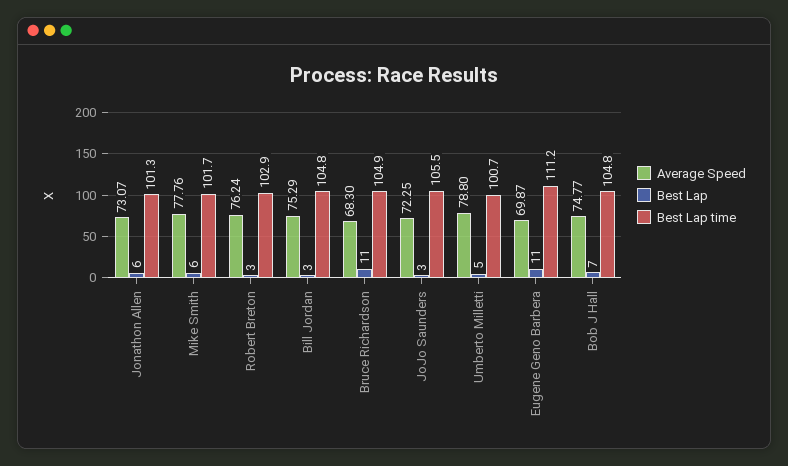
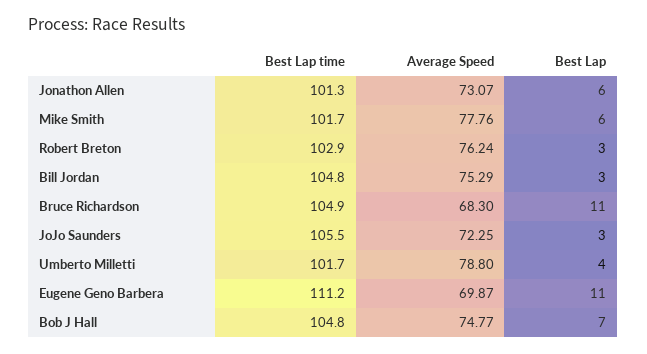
  {
    "Average Speed": {
      "Jonathon Allen": 73.07,
      "Mike Smith": 77.76,
      "Robert Breton": 76.24,
      "Bill Jordan": 75.29,
      "Bruce Richardson": 68.3,
      "JoJo Saunders": 72.25,
      "Umberto Milletti": 78.8,
      "Eugene Geno Barbera": 69.87,
      "Bob J Hall": 74.77
    },
    "Best Lap": {
      "Jonathon Allen": 6,
      "Mike Smith": 6,
      "Robert Breton": 3,
      "Bill Jordan": 3,
      "Bruce Richardson": 11,
      "JoJo Saunders": 3,
-     "Umberto Milletti": 5,
+     "Umberto Milletti": 4,
      "Eugene Geno Barbera": 11,
      "Bob J Hall": 7
    },
    "Best Lap time": {
      "Jonathon Allen": 101.3,
      "Mike Smith": 101.7,
      "Robert Breton": 102.9,
      "Bill Jordan": 104.8,
      "Bruce Richardson": 104.9,
      "JoJo Saunders": 105.5,
-     "Umberto Milletti": 100.7,
+     "Umberto Milletti": 101.7,
      "Eugene Geno Barbera": 111.2,
      "Bob J Hall": 104.8
    }
  }

